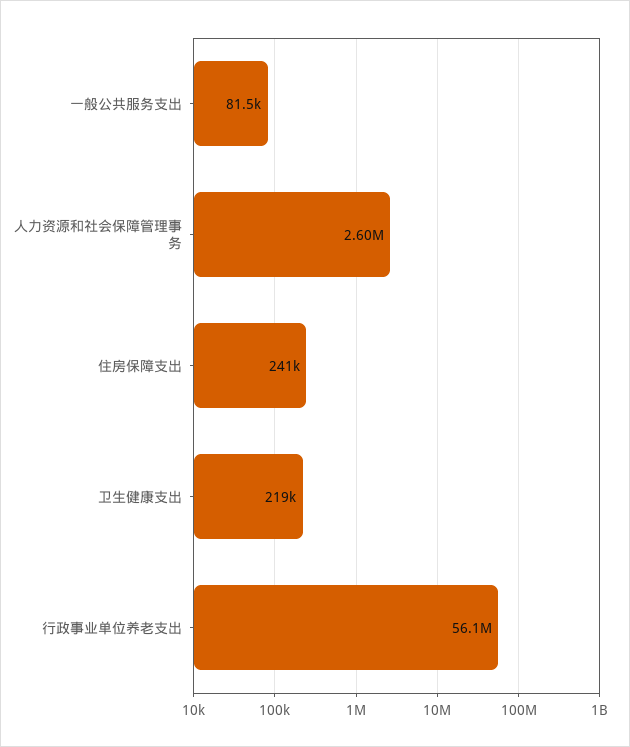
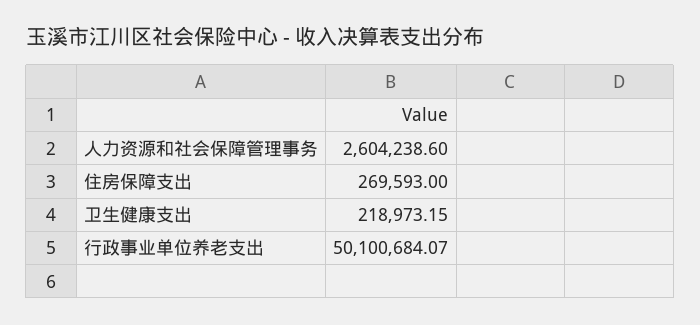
  {
-   "一般公共服务支出": 81500,
    "人力资源和社会保障管理事务": 2604238.6,
-   "住房保障支出": 241000,
+   "住房保障支出": 269593,
    "卫生健康支出": 218973.15,
-   "行政事业单位养老支出": 56100000
+   "行政事业单位养老支出": 50100684.07
  }

